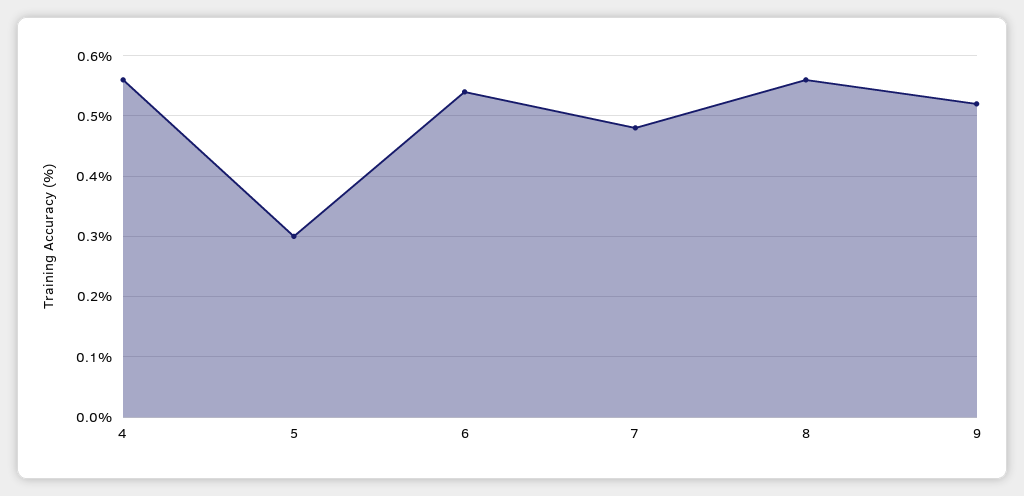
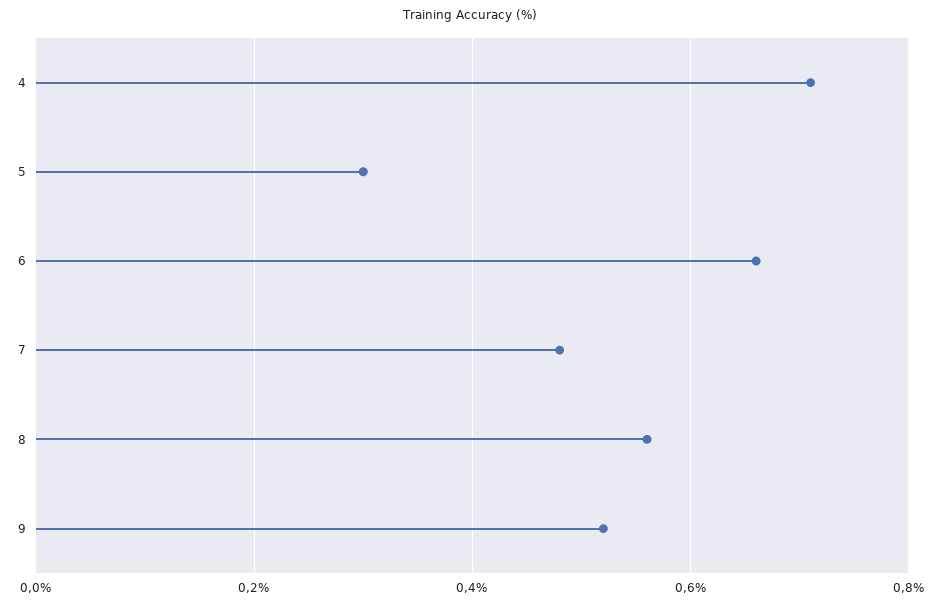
  {
-   "4": 0.56,
+   "4": 0.7,
    "5": 0.3,
-   "6": 0.54,
+   "6": 0.65,
    "7": 0.48,
    "8": 0.56,
    "9": 0.52
  }

